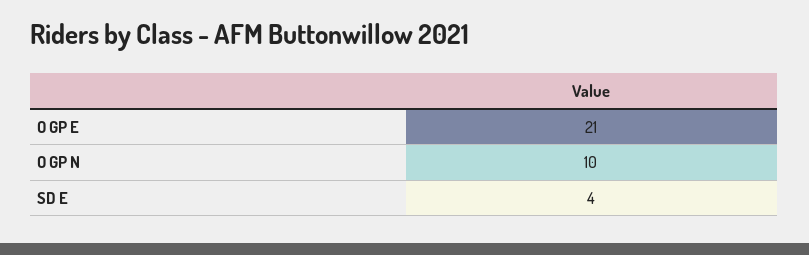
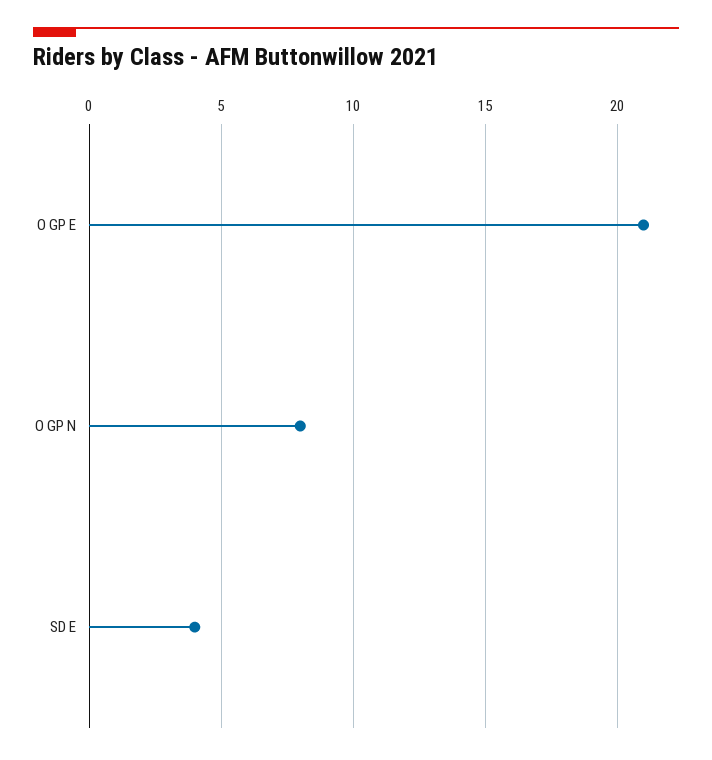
  {
    "O GP E": 21,
-   "O GP N": 10,
+   "O GP N": 8,
    "SD E": 4
  }

